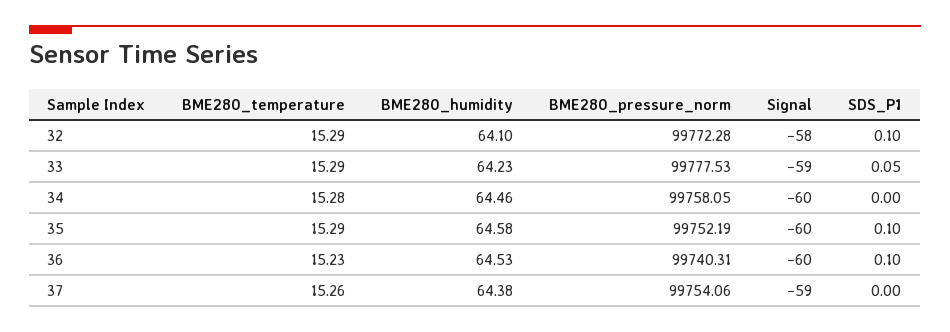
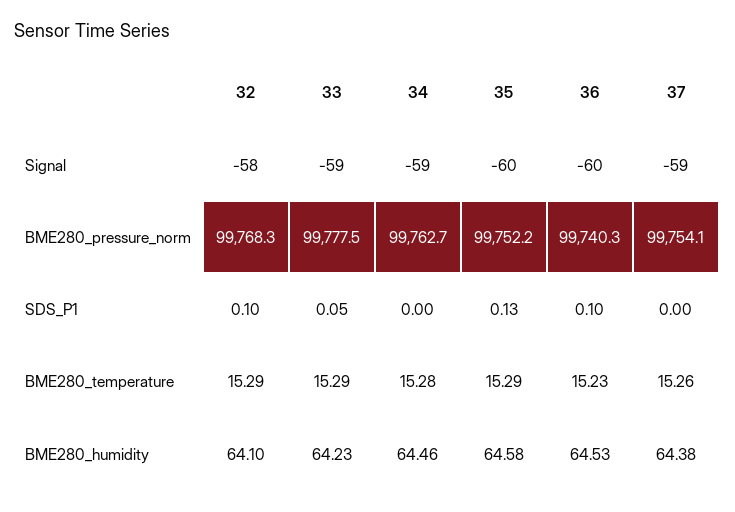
  {
    "BME280_temperature": {
      "32": 15.29,
      "33": 15.29,
      "34": 15.28,
      "35": 15.29,
      "36": 15.23,
      "37": 15.26
    },
    "BME280_humidity": {
      "32": 64.1,
      "33": 64.23,
      "34": 64.46,
      "35": 64.58,
      "36": 64.53,
      "37": 64.38
    },
    "BME280_pressure_norm": {
-     "32": 99772.28,
+     "32": 99768.3,
      "33": 99777.53,
-     "34": 99758.05,
+     "34": 99762.7,
      "35": 99752.19,
      "36": 99740.31,
      "37": 99754.06
    },
    "Signal": {
      "32": -58,
      "33": -59,
-     "34": -60,
+     "34": -59,
      "35": -60,
      "36": -60,
      "37": -59
    },
    "SDS_P1": {
      "32": 0.1,
      "33": 0.05,
      "34": 0,
-     "35": 0.1,
+     "35": 0.13,
      "36": 0.1,
      "37": 0
    }
  }

